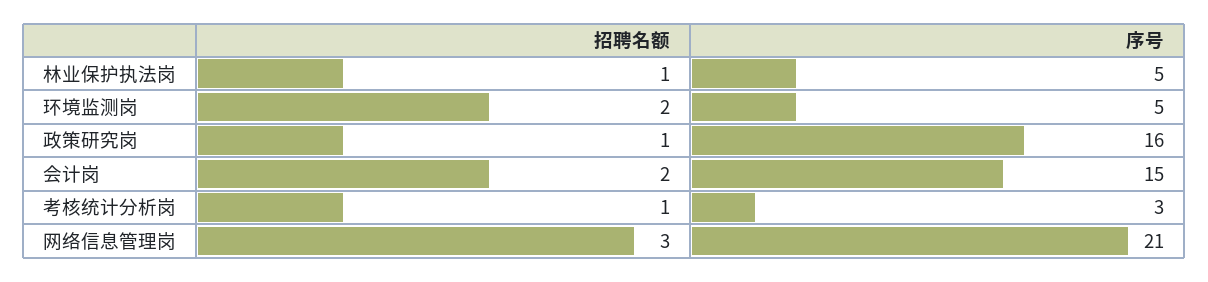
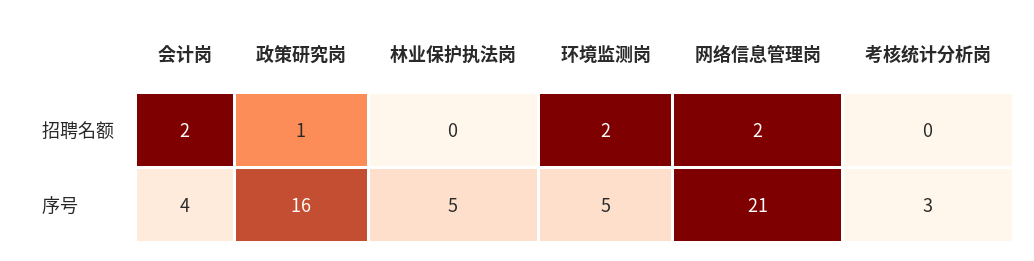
  {
    "招聘名额": {
-     "林业保护执法岗": 1,
+     "林业保护执法岗": 0,
      "环境监测岗": 2,
      "政策研究岗": 1,
      "会计岗": 2,
-     "考核统计分析岗": 1,
+     "考核统计分析岗": 0,
-     "网络信息管理岗": 3
+     "网络信息管理岗": 2
    },
    "序号": {
      "林业保护执法岗": 5,
      "环境监测岗": 5,
      "政策研究岗": 16,
-     "会计岗": 15,
+     "会计岗": 4,
      "考核统计分析岗": 3,
      "网络信息管理岗": 21
    }
  }

